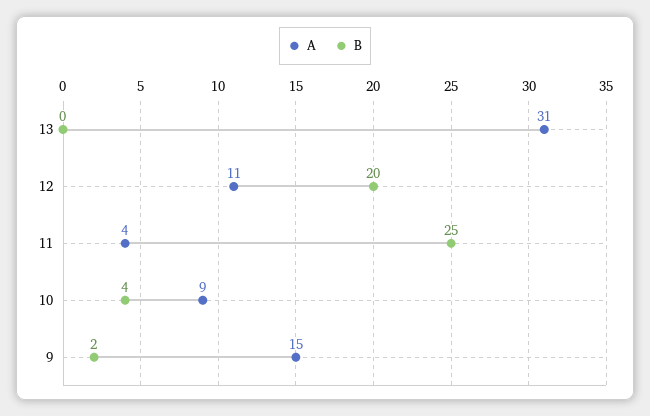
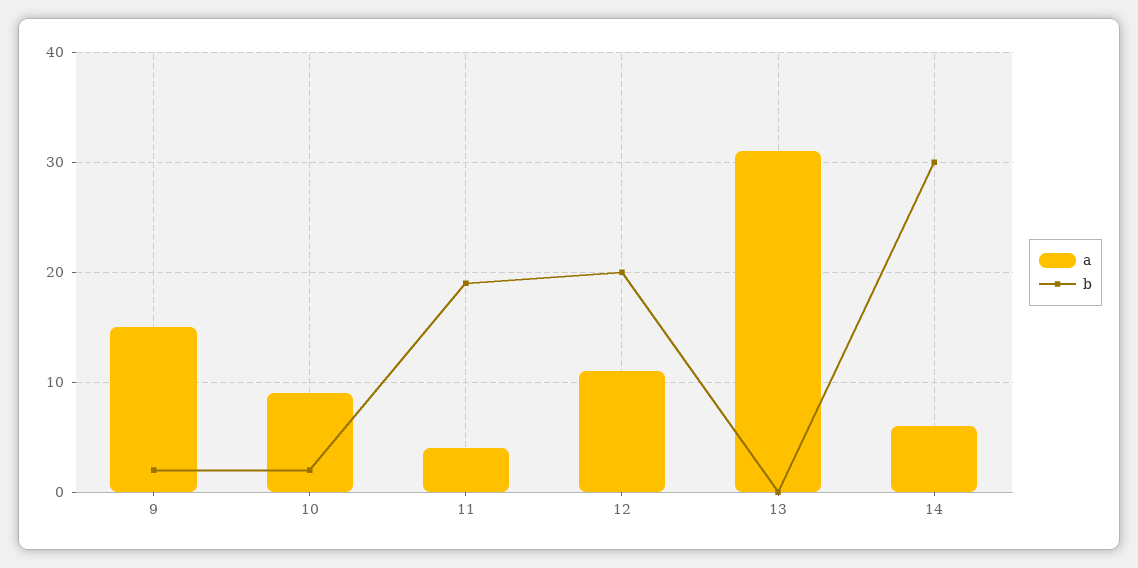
  {
    "A": {
      "13": 31,
      "12": 11,
      "11": 4,
      "10": 9,
-     "9": 15
+     "9": 15,
+     "14": 6
    },
    "B": {
      "13": 0,
      "12": 20,
-     "11": 25,
+     "11": 19,
-     "10": 4,
+     "10": 2,
-     "9": 2
+     "9": 2,
+     "14": 30
    }
  }

